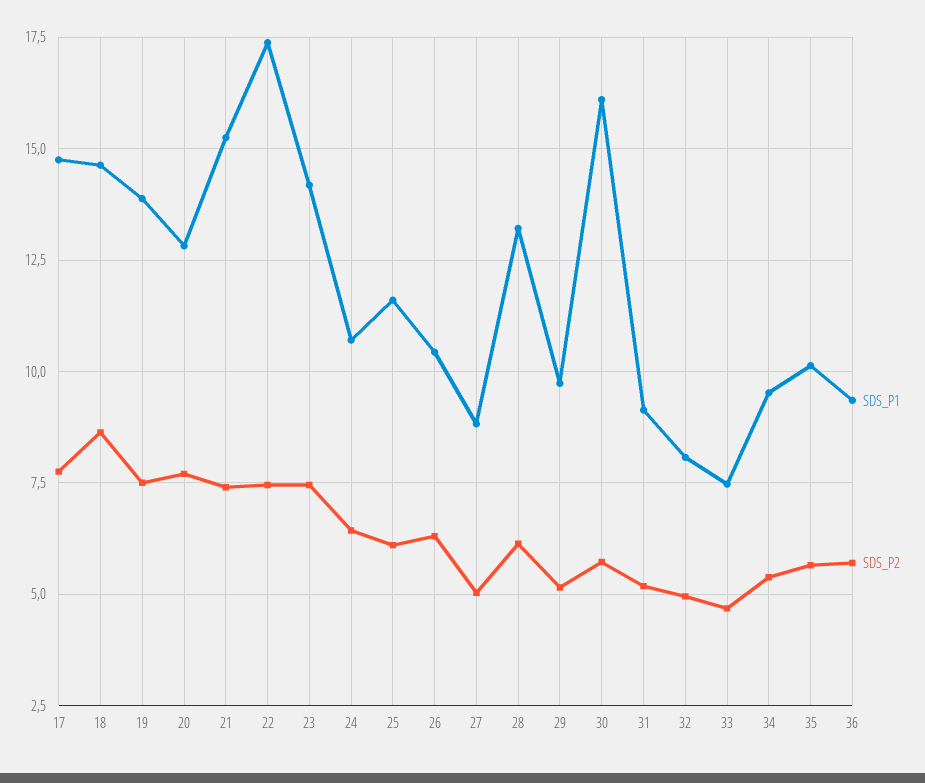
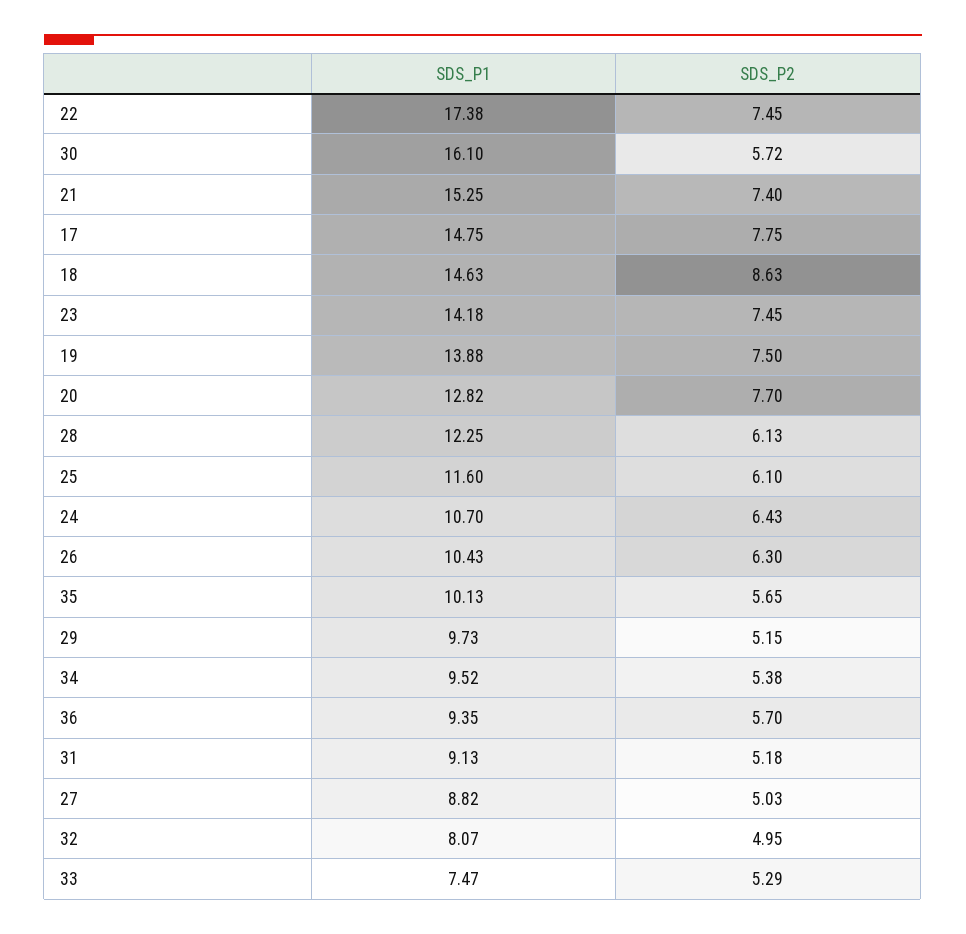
  {
    "SDS_P1": {
      "17": 14.75,
      "18": 14.63,
      "19": 13.88,
      "20": 12.82,
      "21": 15.25,
      "22": 17.38,
      "23": 14.18,
      "24": 10.7,
      "25": 11.6,
      "26": 10.43,
      "27": 8.82,
-     "28": 13.25,
+     "28": 12.25,
      "29": 9.73,
      "30": 16.1,
      "31": 9.13,
      "32": 8.07,
      "33": 7.47,
      "34": 9.52,
      "35": 10.13,
      "36": 9.35
    },
    "SDS_P2": {
      "17": 7.75,
      "18": 8.63,
      "19": 7.5,
      "20": 7.7,
      "21": 7.4,
      "22": 7.45,
      "23": 7.45,
      "24": 6.43,
      "25": 6.1,
      "26": 6.3,
      "27": 5.03,
      "28": 6.13,
      "29": 5.15,
      "30": 5.72,
      "31": 5.18,
      "32": 4.95,
-     "33": 4.75,
+     "33": 5.29,
      "34": 5.38,
      "35": 5.65,
      "36": 5.7
    }
  }

